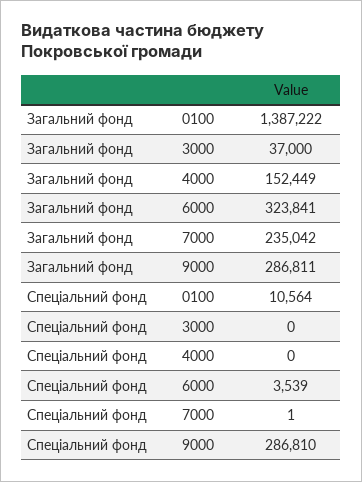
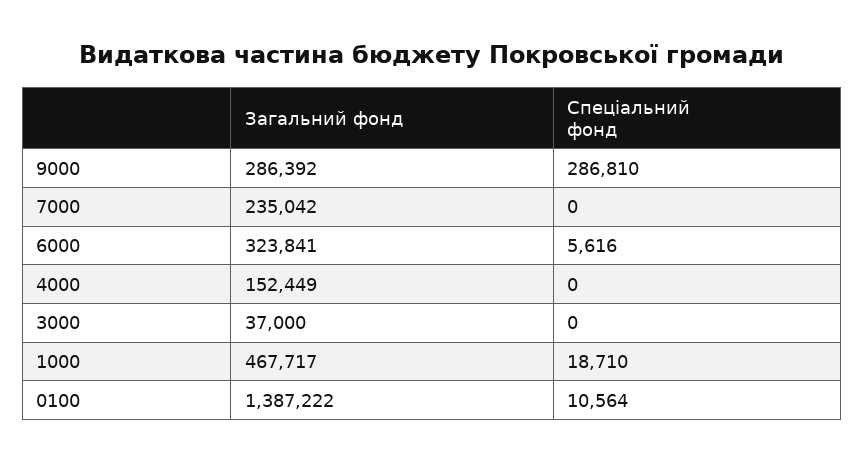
  {
    "Загальний фонд": {
      "0100": 1387222,
      "3000": 37000,
      "4000": 152449,
      "6000": 323841,
      "7000": 235042,
-     "9000": 286811
+     "9000": 286392,
+     "1000": 467717
    },
    "Спеціальний фонд": {
      "0100": 10564,
      "3000": 0,
      "4000": 0,
-     "6000": 3539,
+     "6000": 5616,
-     "7000": 1,
+     "7000": 0,
-     "9000": 286810
+     "9000": 286810,
+     "1000": 18710
    }
  }

